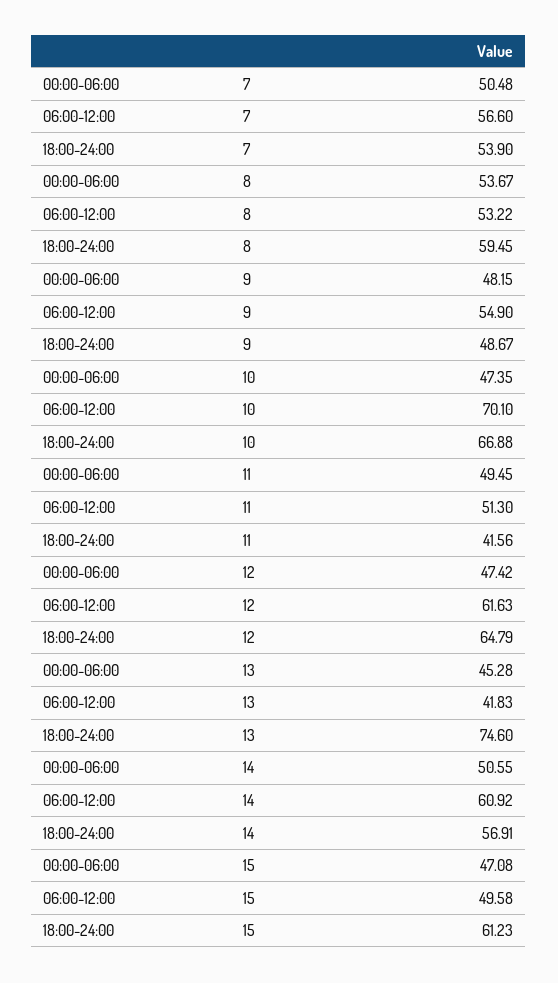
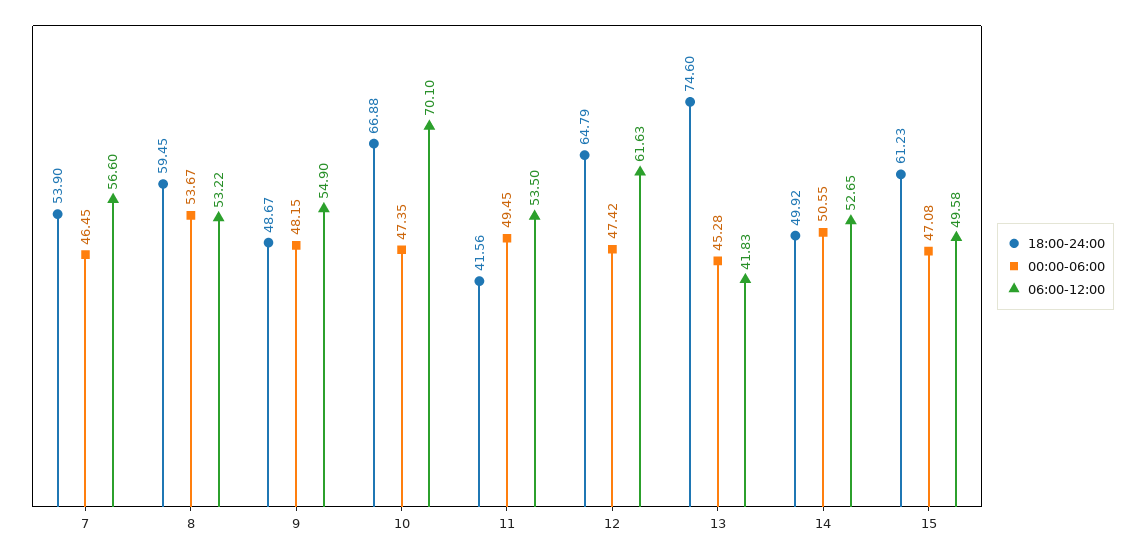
  {
    "00:00-06:00": {
-     "7": 50.48,
+     "7": 46.45,
      "8": 53.67,
      "9": 48.15,
      "10": 47.35,
      "11": 49.45,
      "12": 47.42,
      "13": 45.28,
      "14": 50.55,
      "15": 47.08
    },
    "06:00-12:00": {
      "7": 56.6,
      "8": 53.22,
      "9": 54.9,
      "10": 70.1,
-     "11": 51.3,
+     "11": 53.5,
      "12": 61.63,
      "13": 41.83,
-     "14": 60.92,
+     "14": 52.65,
      "15": 49.58
    },
    "18:00-24:00": {
      "7": 53.9,
      "8": 59.45,
      "9": 48.67,
      "10": 66.88,
      "11": 41.56,
      "12": 64.79,
      "13": 74.6,
-     "14": 56.91,
+     "14": 49.92,
      "15": 61.23
    }
  }

